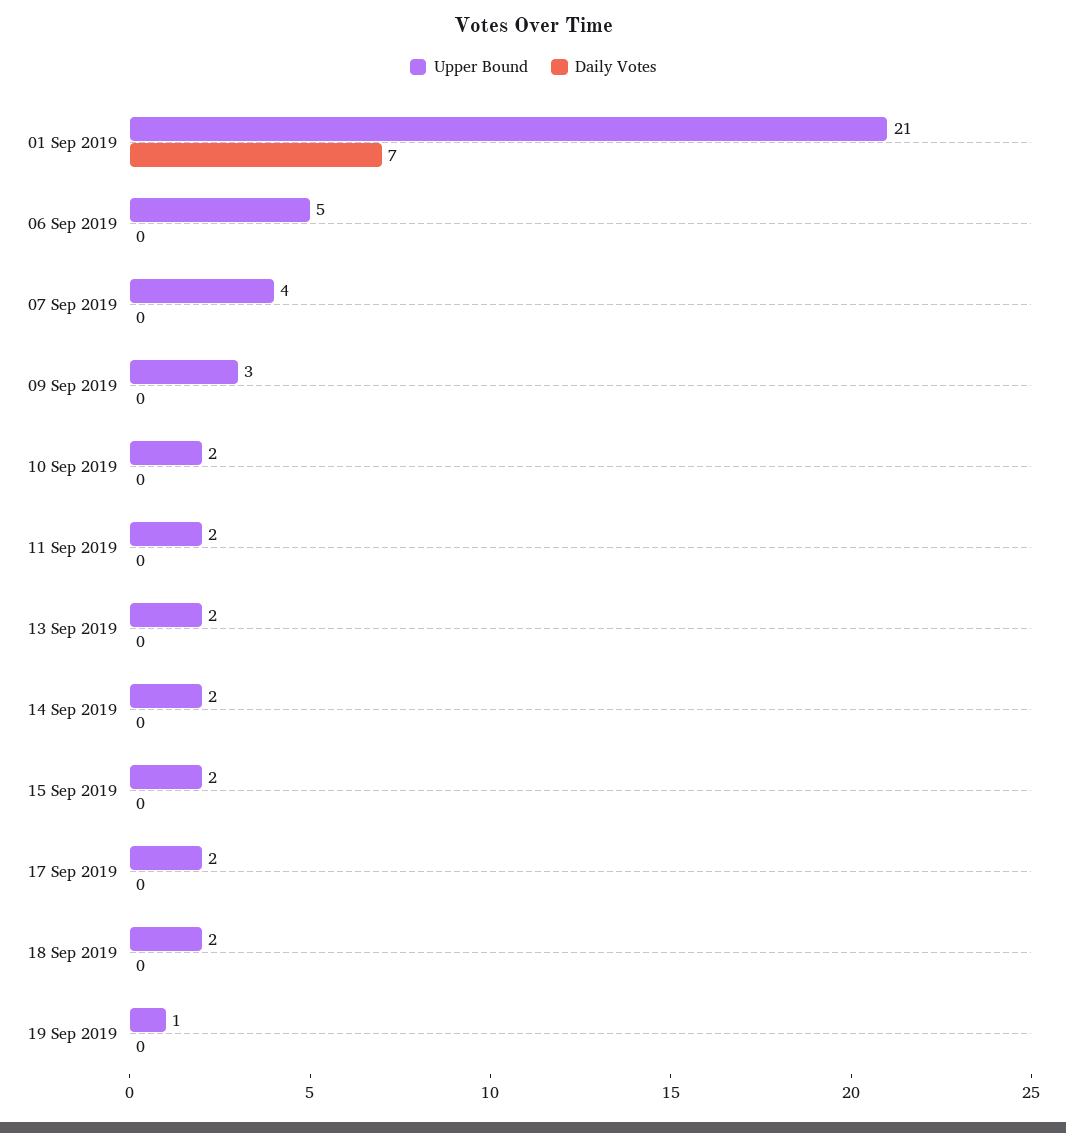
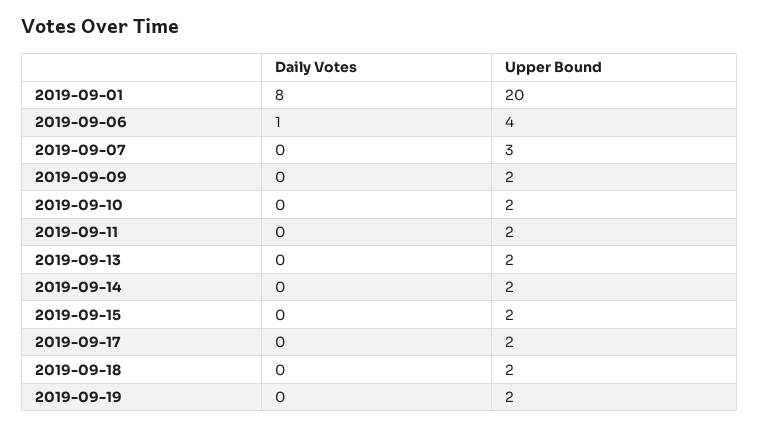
  {
    "Upper Bound": {
-     "01 Sep 2019": 21,
+     "01 Sep 2019": 20,
-     "06 Sep 2019": 5,
+     "06 Sep 2019": 4,
-     "07 Sep 2019": 4,
+     "07 Sep 2019": 3,
-     "09 Sep 2019": 3,
+     "09 Sep 2019": 2,
      "10 Sep 2019": 2,
      "11 Sep 2019": 2,
      "13 Sep 2019": 2,
      "14 Sep 2019": 2,
      "15 Sep 2019": 2,
      "17 Sep 2019": 2,
      "18 Sep 2019": 2,
-     "19 Sep 2019": 1
+     "19 Sep 2019": 2
    },
    "Daily Votes": {
-     "01 Sep 2019": 7,
+     "01 Sep 2019": 8,
-     "06 Sep 2019": 0,
+     "06 Sep 2019": 1,
      "07 Sep 2019": 0,
      "09 Sep 2019": 0,
      "10 Sep 2019": 0,
      "11 Sep 2019": 0,
      "13 Sep 2019": 0,
      "14 Sep 2019": 0,
      "15 Sep 2019": 0,
      "17 Sep 2019": 0,
      "18 Sep 2019": 0,
      "19 Sep 2019": 0
    }
  }

